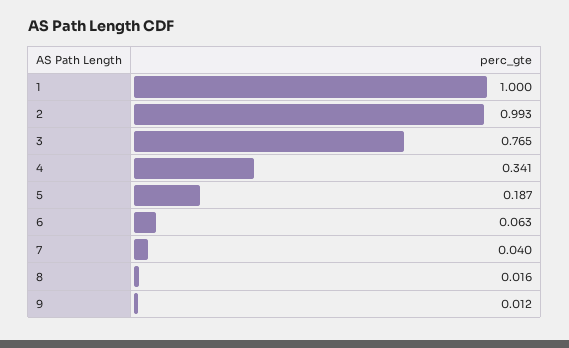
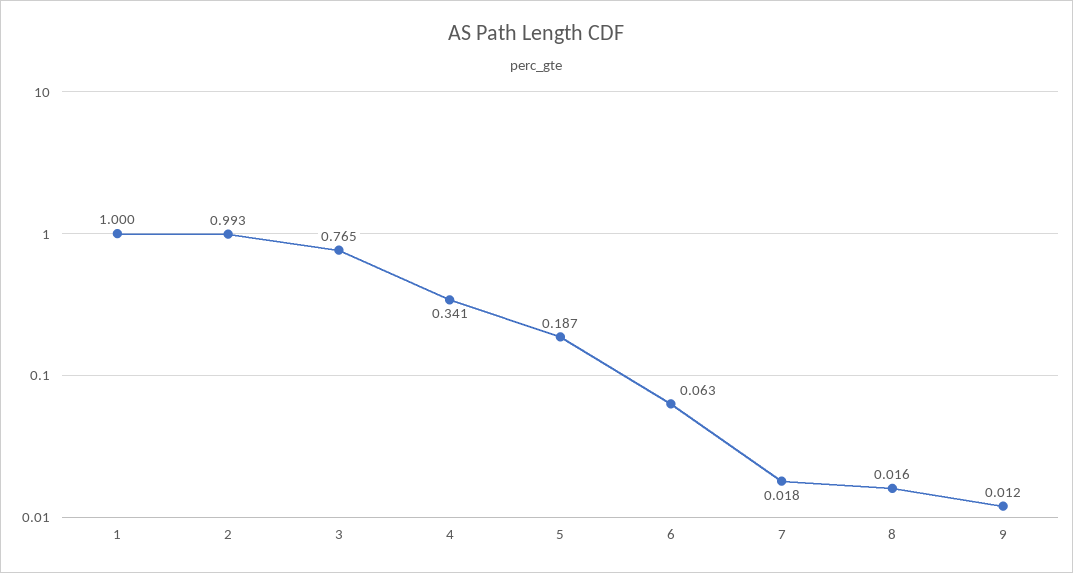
  {
    "1": 1,
    "2": 0.993,
    "3": 0.765,
    "4": 0.341,
    "5": 0.187,
    "6": 0.063,
-   "7": 0.04,
+   "7": 0.018,
    "8": 0.016,
    "9": 0.012
  }

